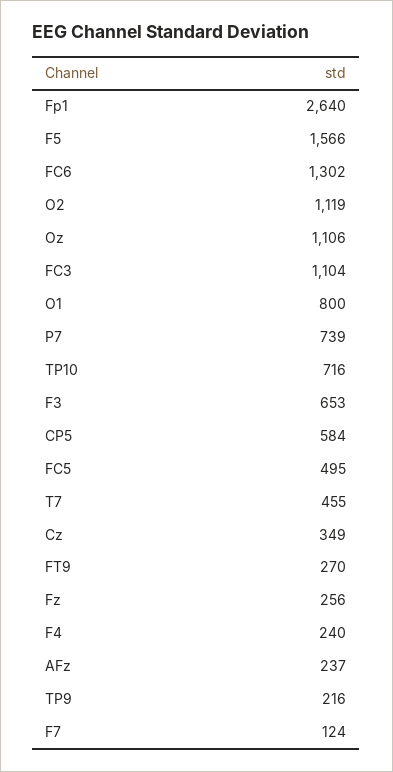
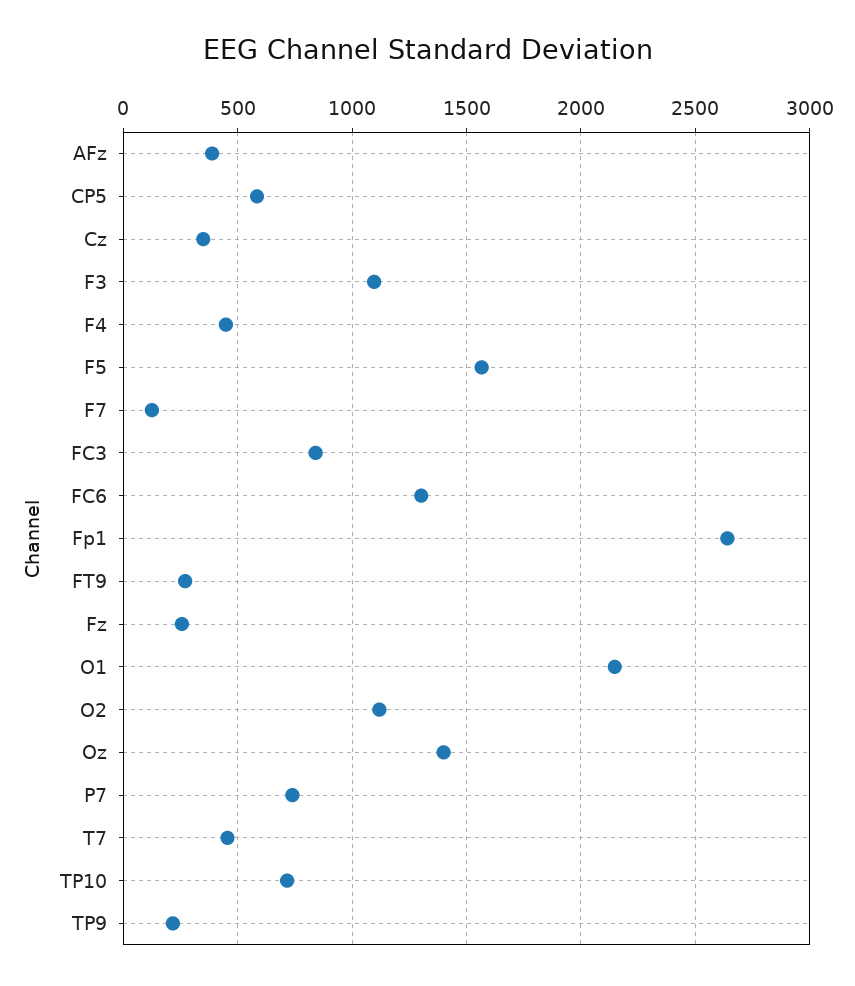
  {
    "Fp1": 2640,
    "F5": 1566,
    "FC6": 1302,
    "O2": 1119,
-   "Oz": 1106,
+   "Oz": 1400,
-   "FC3": 1104,
+   "FC3": 850,
-   "O1": 800,
+   "O1": 2150,
    "P7": 739,
    "TP10": 716,
-   "F3": 653,
+   "F3": 1100,
    "CP5": 584,
-   "FC5": 495,
    "T7": 455,
    "Cz": 349,
    "FT9": 270,
    "Fz": 256,
-   "F4": 240,
+   "F4": 450,
-   "AFz": 237,
+   "AFz": 400,
    "TP9": 216,
    "F7": 124
  }

